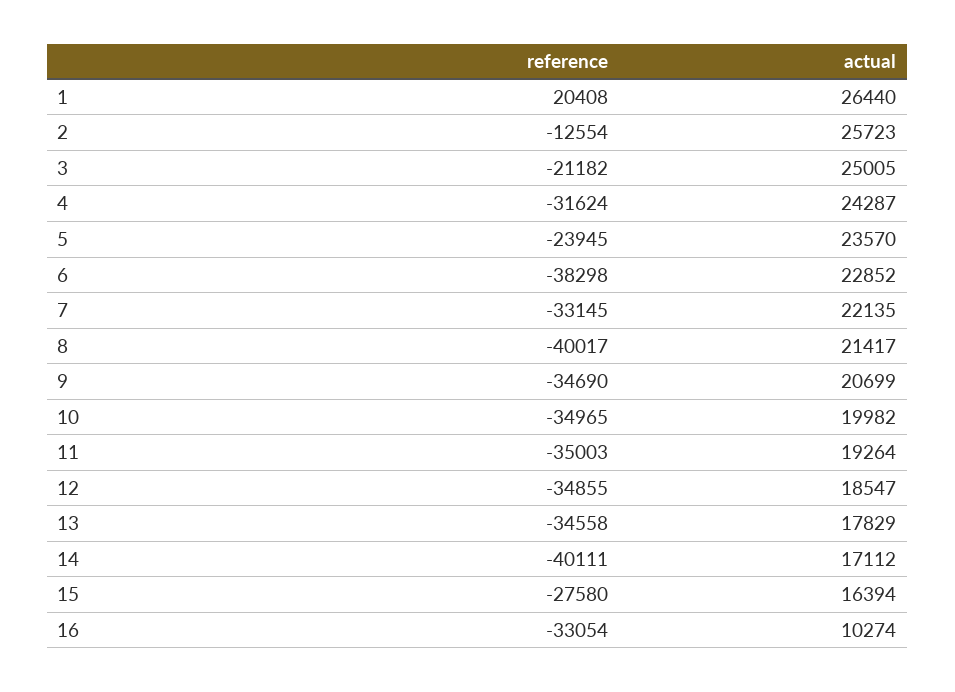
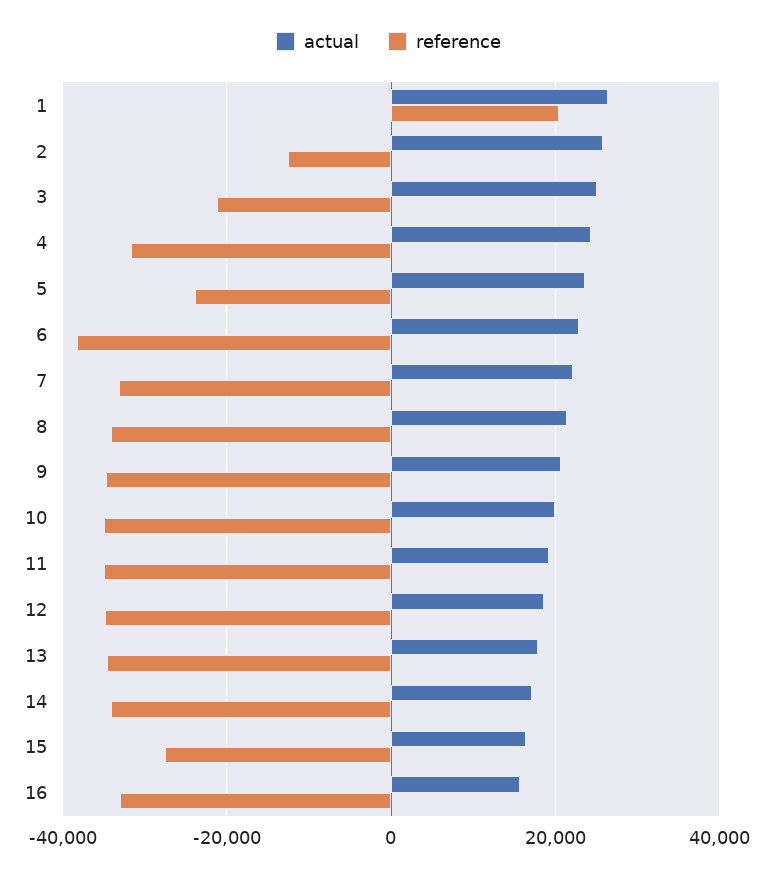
  {
    "reference": {
      "1": 20408,
      "2": -12554,
      "3": -21182,
      "4": -31624,
      "5": -23945,
      "6": -38298,
      "7": -33145,
-     "8": -40017,
+     "8": -34000,
      "9": -34690,
      "10": -34965,
      "11": -35003,
      "12": -34855,
      "13": -34558,
-     "14": -40111,
+     "14": -34000,
      "15": -27580,
      "16": -33054
    },
    "actual": {
      "1": 26440,
      "2": 25723,
      "3": 25005,
      "4": 24287,
      "5": 23570,
      "6": 22852,
      "7": 22135,
      "8": 21417,
      "9": 20699,
      "10": 19982,
      "11": 19264,
      "12": 18547,
      "13": 17829,
      "14": 17112,
      "15": 16394,
-     "16": 10274
+     "16": 16000
    }
  }

